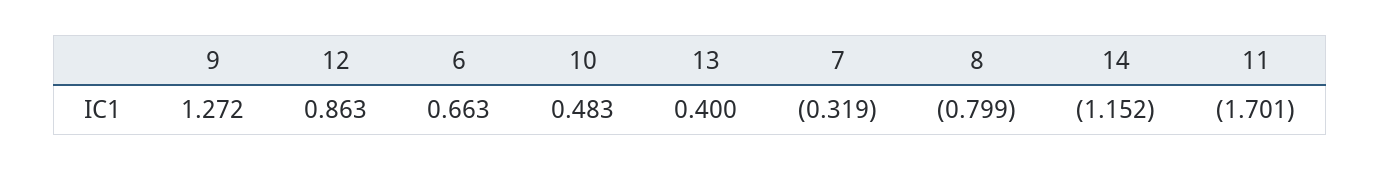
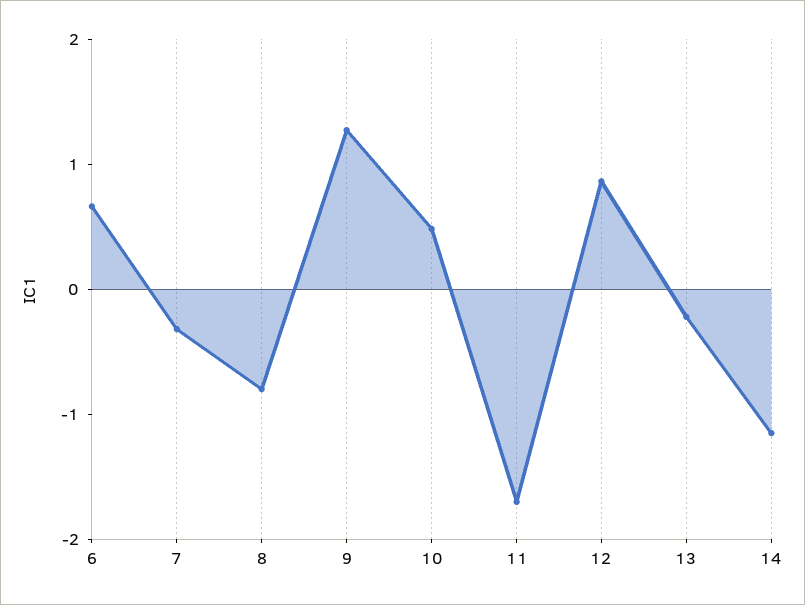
  {
    "9": 1.272,
    "12": 0.863,
    "6": 0.663,
    "10": 0.483,
-   "13": 0.4,
+   "13": -0.2,
    "7": -0.319,
    "8": -0.799,
    "14": -1.152,
    "11": -1.701
  }

